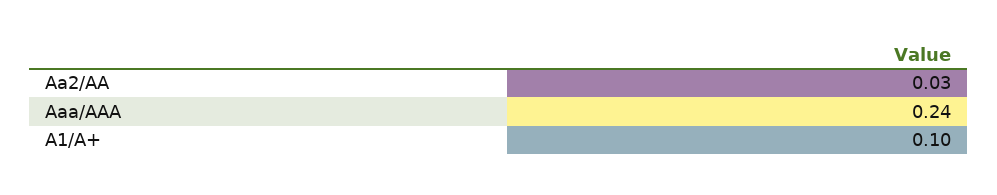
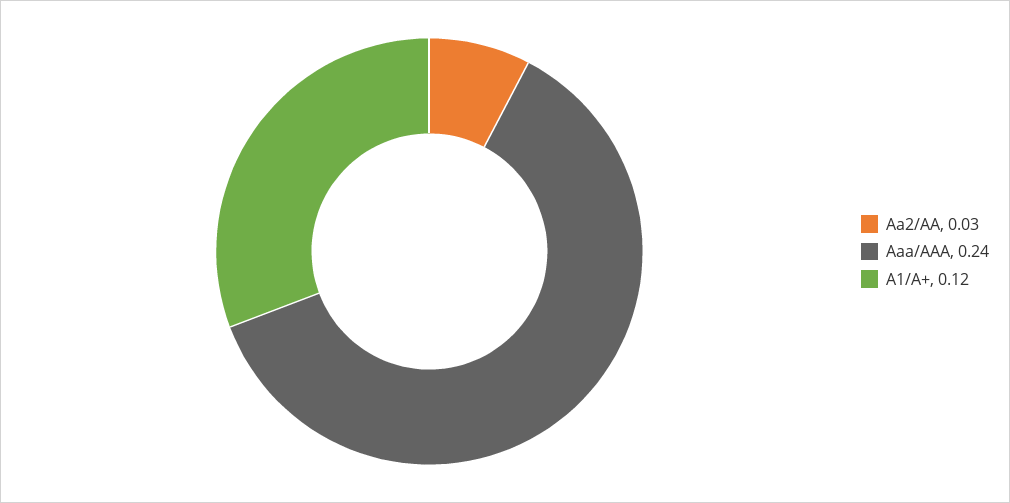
  {
    "Aa2/AA": 0.03,
    "Aaa/AAA": 0.24,
-   "A1/A+": 0.1
+   "A1/A+": 0.12
  }

